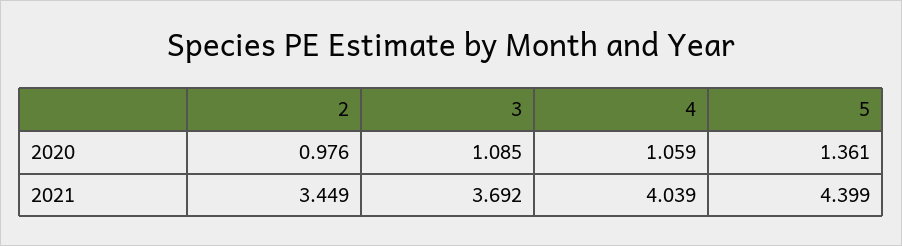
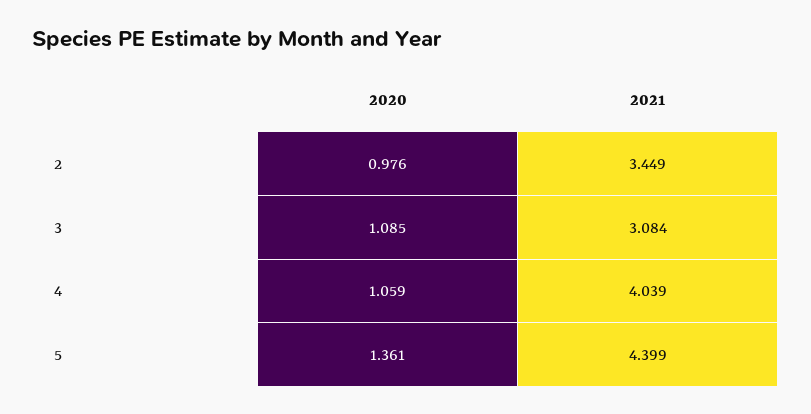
  {
    "2": {
      "2020": 0.976,
      "2021": 3.449
    },
    "3": {
      "2020": 1.085,
-     "2021": 3.692
+     "2021": 3.084
    },
    "4": {
      "2020": 1.059,
      "2021": 4.039
    },
    "5": {
      "2020": 1.361,
      "2021": 4.399
    }
  }

